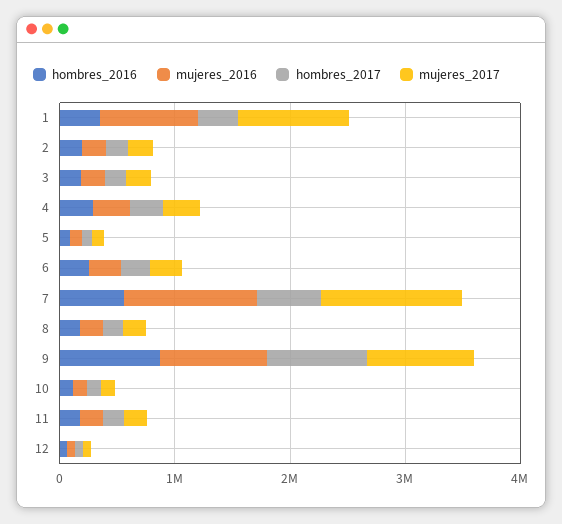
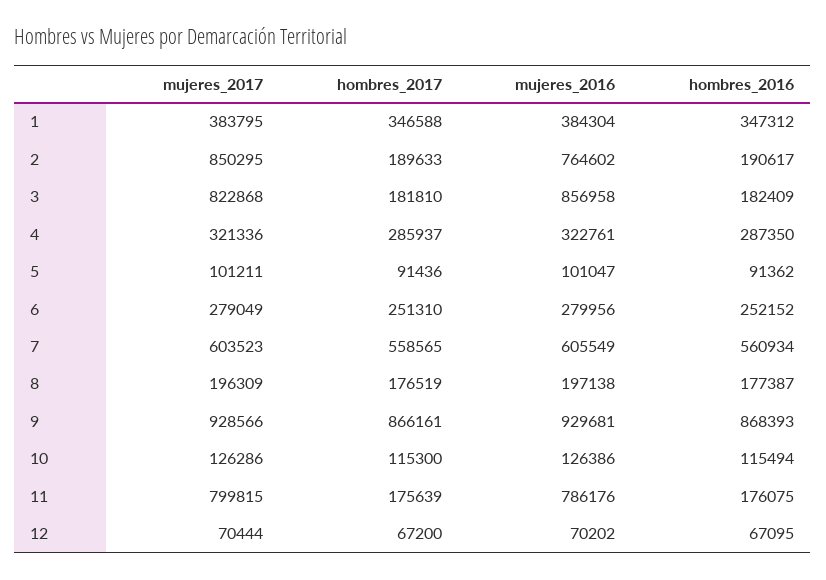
  {
    "hombres_2016": {
      "1": 347312,
      "2": 190617,
      "3": 182409,
      "4": 287350,
      "5": 91362,
      "6": 252152,
      "7": 560934,
      "8": 177387,
      "9": 868393,
      "10": 115494,
      "11": 176075,
      "12": 67095
    },
    "mujeres_2016": {
-     "1": 800000,
+     "1": 384304,
-     "2": 200000,
+     "2": 764602,
-     "3": 200000,
+     "3": 856958,
      "4": 322761,
      "5": 101047,
      "6": 279956,
-     "7": 1200000,
+     "7": 605549,
      "8": 197138,
      "9": 929681,
      "10": 126386,
-     "11": 200000,
+     "11": 786176,
      "12": 70202
    },
    "hombres_2017": {
      "1": 346588,
      "2": 189633,
      "3": 181810,
      "4": 285937,
      "5": 91436,
      "6": 251310,
      "7": 558565,
      "8": 176519,
      "9": 866161,
      "10": 115300,
      "11": 175639,
      "12": 67200
    },
    "mujeres_2017": {
-     "1": 1000000,
+     "1": 383795,
-     "2": 200000,
+     "2": 850295,
-     "3": 200000,
+     "3": 822868,
      "4": 321336,
      "5": 101211,
      "6": 279049,
-     "7": 1200000,
+     "7": 603523,
      "8": 196309,
      "9": 928566,
      "10": 126286,
-     "11": 200000,
+     "11": 799815,
      "12": 70444
    }
  }

